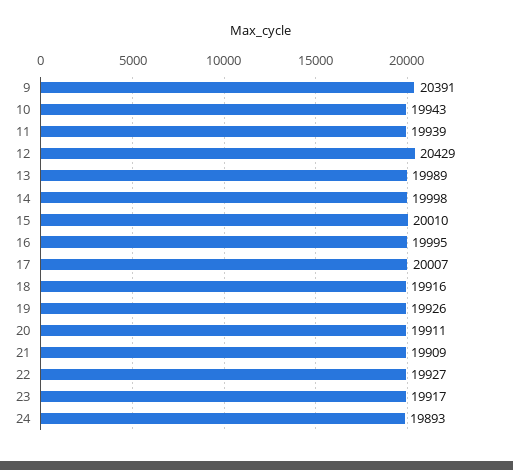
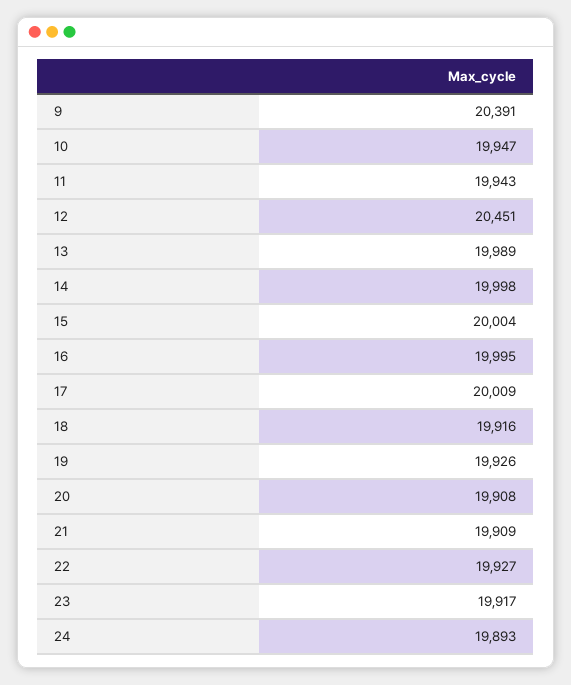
  {
    "9": 20391,
-   "10": 19943,
+   "10": 19947,
-   "11": 19939,
+   "11": 19943,
-   "12": 20429,
+   "12": 20451,
    "13": 19989,
    "14": 19998,
-   "15": 20010,
+   "15": 20004,
    "16": 19995,
-   "17": 20007,
+   "17": 20009,
    "18": 19916,
    "19": 19926,
-   "20": 19911,
+   "20": 19908,
    "21": 19909,
    "22": 19927,
    "23": 19917,
    "24": 19893
  }

